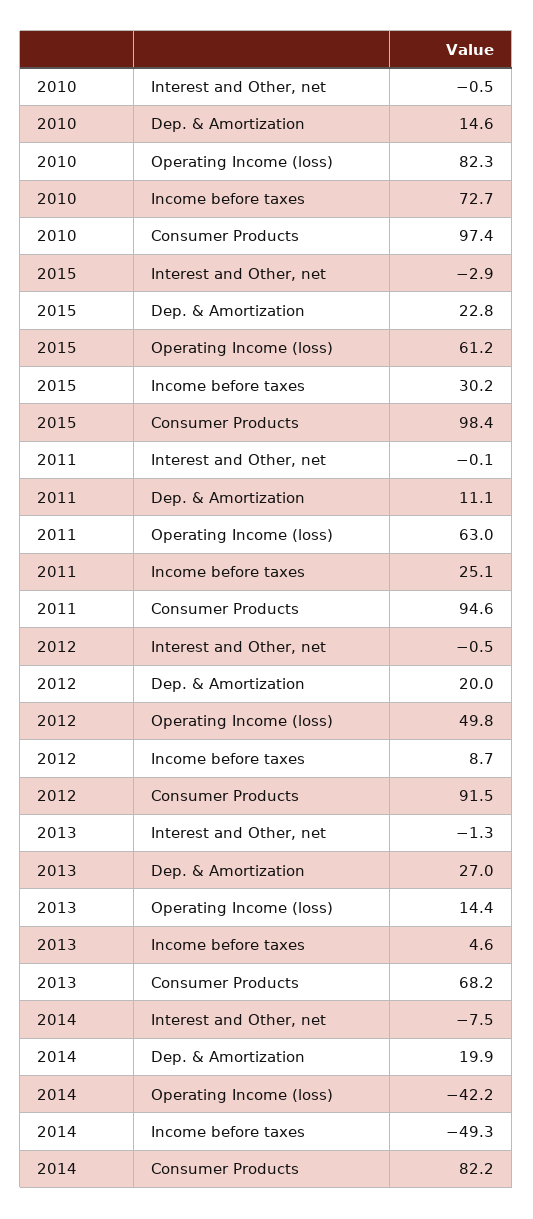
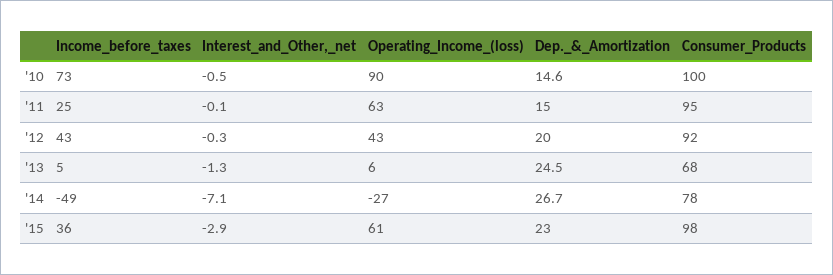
  {
    "2010": {
      "Interest and Other, net": -0.5,
      "Dep. & Amortization": 14.6,
-     "Operating Income (loss)": 82.3,
+     "Operating Income (loss)": 90,
      "Income before taxes": 72.7,
-     "Consumer Products": 97.4
+     "Consumer Products": 100
    },
    "2015": {
      "Interest and Other, net": -2.9,
-     "Dep. & Amortization": 22.8,
+     "Dep. & Amortization": 23,
      "Operating Income (loss)": 61.2,
-     "Income before taxes": 30.2,
+     "Income before taxes": 36,
      "Consumer Products": 98.4
    },
    "2011": {
      "Interest and Other, net": -0.1,
-     "Dep. & Amortization": 11.1,
+     "Dep. & Amortization": 15,
      "Operating Income (loss)": 63,
      "Income before taxes": 25.1,
      "Consumer Products": 94.6
    },
    "2012": {
-     "Interest and Other, net": -0.5,
+     "Interest and Other, net": -0.3,
      "Dep. & Amortization": 20,
-     "Operating Income (loss)": 49.8,
+     "Operating Income (loss)": 43,
-     "Income before taxes": 8.7,
+     "Income before taxes": 43,
      "Consumer Products": 91.5
    },
    "2013": {
      "Interest and Other, net": -1.3,
-     "Dep. & Amortization": 27,
+     "Dep. & Amortization": 24.5,
-     "Operating Income (loss)": 14.4,
+     "Operating Income (loss)": 6,
      "Income before taxes": 4.6,
      "Consumer Products": 68.2
    },
    "2014": {
-     "Interest and Other, net": -7.5,
+     "Interest and Other, net": -7.1,
-     "Dep. & Amortization": 19.9,
+     "Dep. & Amortization": 26.7,
-     "Operating Income (loss)": -42.2,
+     "Operating Income (loss)": -27,
      "Income before taxes": -49.3,
-     "Consumer Products": 82.2
+     "Consumer Products": 78
    }
  }

